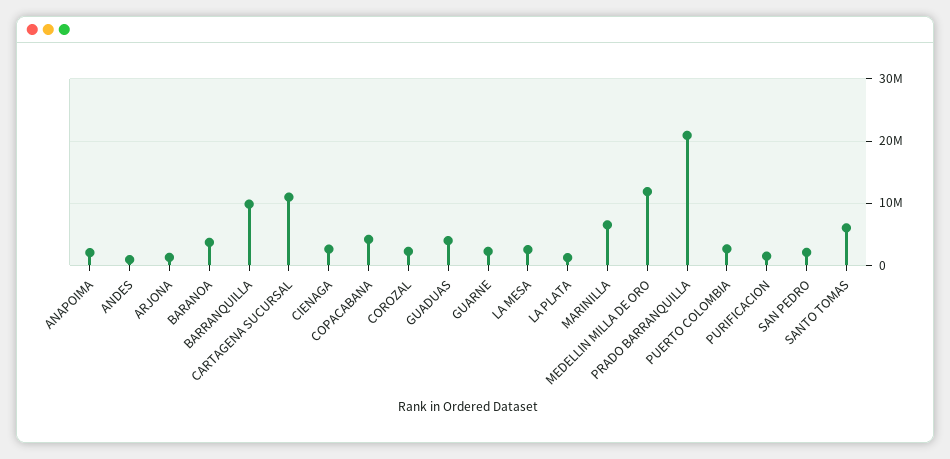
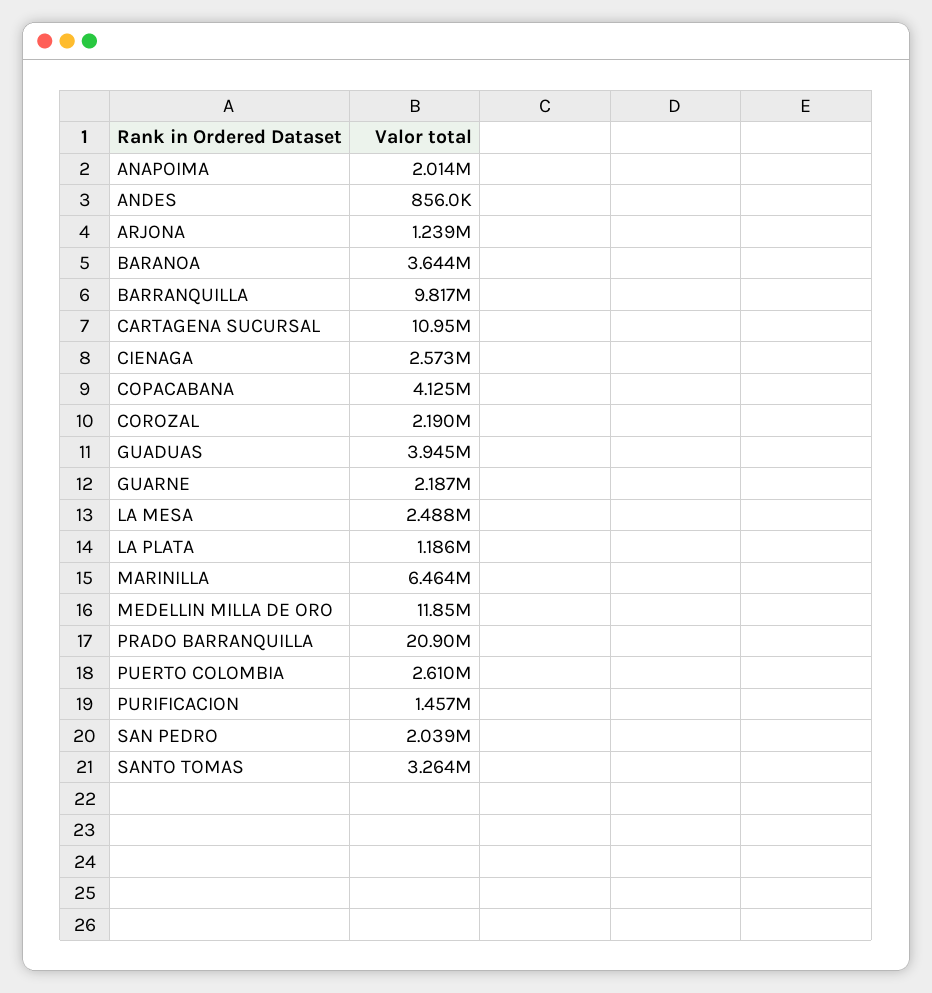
  {
    "ANAPOIMA": 2014000,
    "ANDES": 856000,
    "ARJONA": 1239000,
    "BARANOA": 3644000,
    "BARRANQUILLA": 9817000,
    "CARTAGENA SUCURSAL": 10950000,
    "CIENAGA": 2573000,
    "COPACABANA": 4125000,
    "COROZAL": 2190000,
    "GUADUAS": 3945000,
    "GUARNE": 2187000,
    "LA MESA": 2488000,
    "LA PLATA": 1186000,
    "MARINILLA": 6464000,
    "MEDELLIN MILLA DE ORO": 11850000,
    "PRADO BARRANQUILLA": 20900000,
    "PUERTO COLOMBIA": 2610000,
    "PURIFICACION": 1457000,
    "SAN PEDRO": 2039000,
-   "SANTO TOMAS": 6000000
+   "SANTO TOMAS": 3264000
  }

